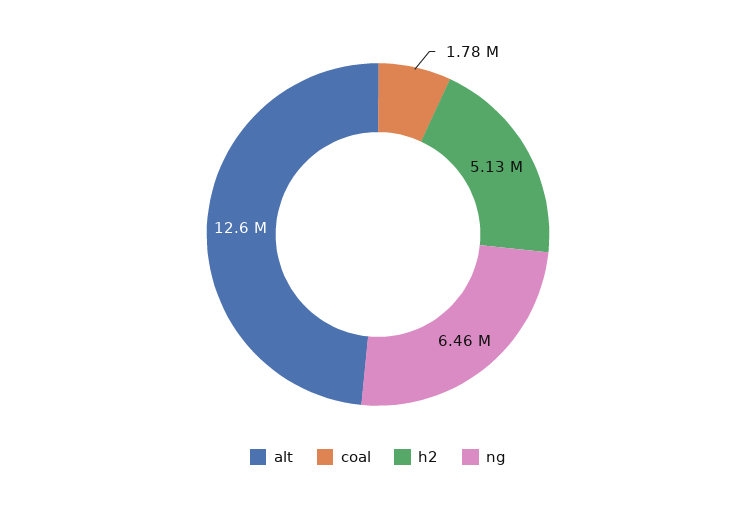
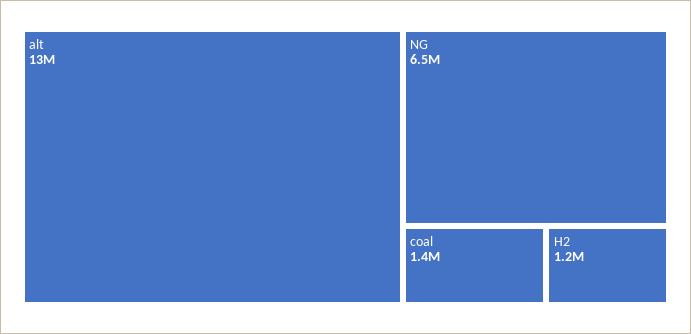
  {
    "alt": 12600000,
-   "coal": 1780000,
+   "coal": 1400000,
-   "h2": 5130000,
+   "h2": 1200000,
    "ng": 6460000
  }

